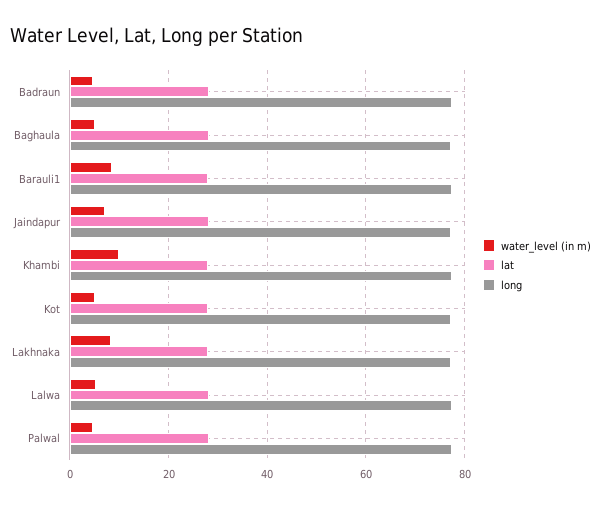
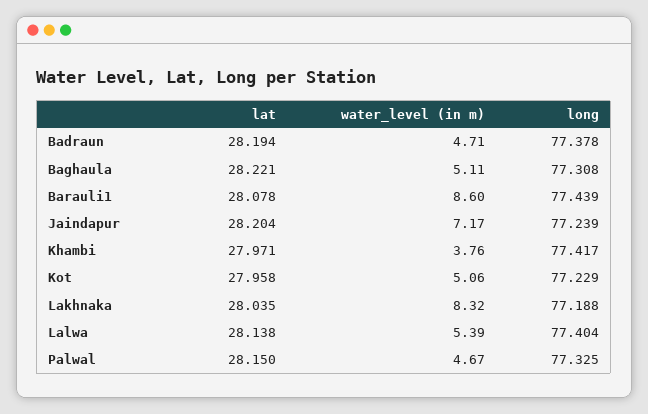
  {
    "water_level (in m)": {
      "Badraun": 4.71,
      "Baghaula": 5.11,
      "Barauli1": 8.6,
      "Jaindapur": 7.17,
-     "Khambi": 10,
+     "Khambi": 3.76,
      "Kot": 5.06,
      "Lakhnaka": 8.32,
      "Lalwa": 5.39,
      "Palwal": 4.67
    },
    "lat": {
      "Badraun": 28.194,
      "Baghaula": 28.221,
      "Barauli1": 28.078,
      "Jaindapur": 28.204,
      "Khambi": 27.971,
      "Kot": 27.958,
      "Lakhnaka": 28.035,
      "Lalwa": 28.138,
      "Palwal": 28.15
    },
    "long": {
      "Badraun": 77.378,
      "Baghaula": 77.308,
      "Barauli1": 77.439,
      "Jaindapur": 77.239,
      "Khambi": 77.417,
      "Kot": 77.229,
      "Lakhnaka": 77.188,
      "Lalwa": 77.404,
      "Palwal": 77.325
    }
  }

